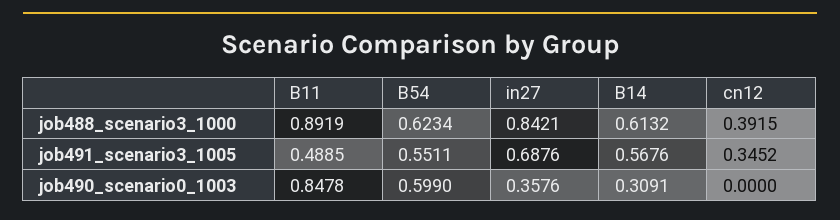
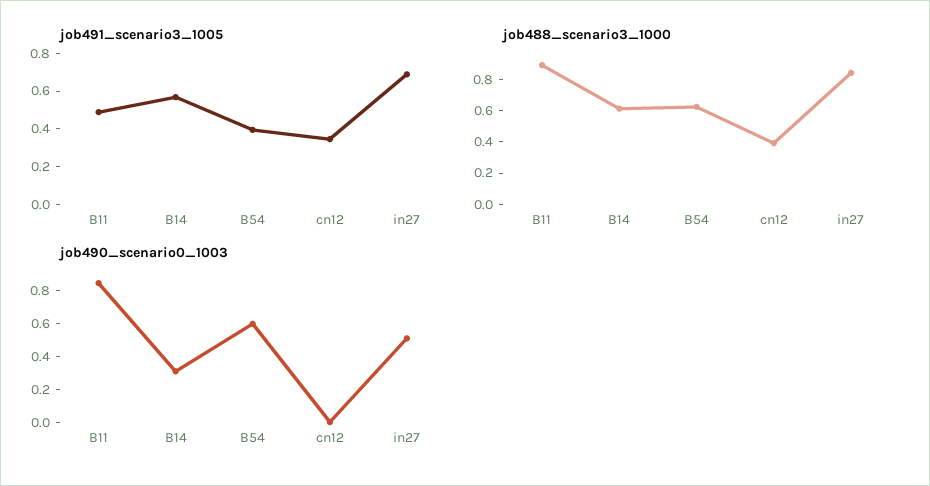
  {
    "job488_scenario3_1000": {
      "B11": 0.8919,
      "B54": 0.6234,
      "in27": 0.8421,
      "B14": 0.6132,
      "cn12": 0.3915
    },
    "job491_scenario3_1005": {
      "B11": 0.4885,
-     "B54": 0.5511,
+     "B54": 0.4,
      "in27": 0.6876,
      "B14": 0.5676,
      "cn12": 0.3452
    },
    "job490_scenario0_1003": {
      "B11": 0.8478,
      "B54": 0.599,
-     "in27": 0.3576,
+     "in27": 0.5,
      "B14": 0.3091,
      "cn12": 0
    }
  }

